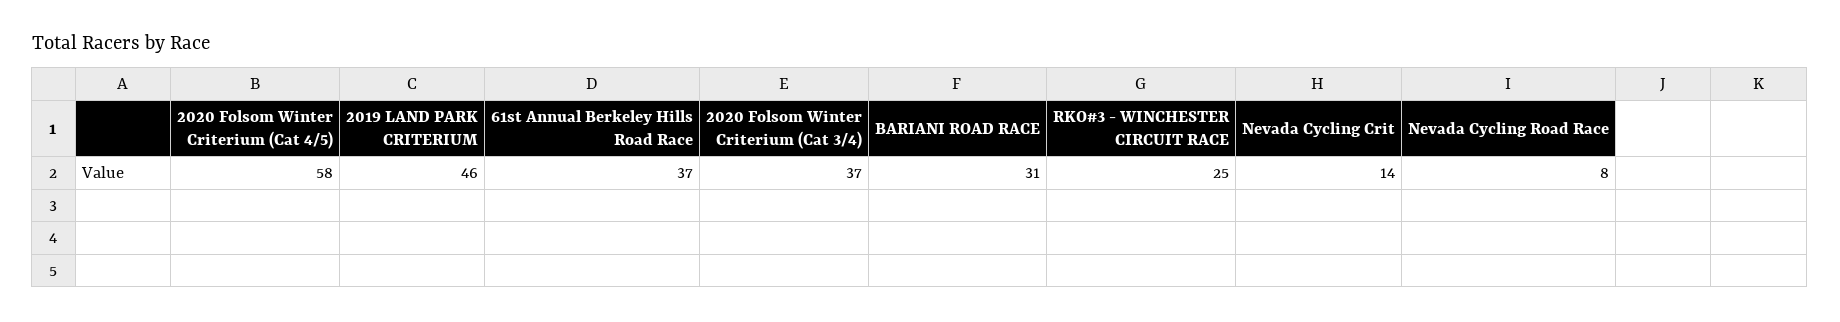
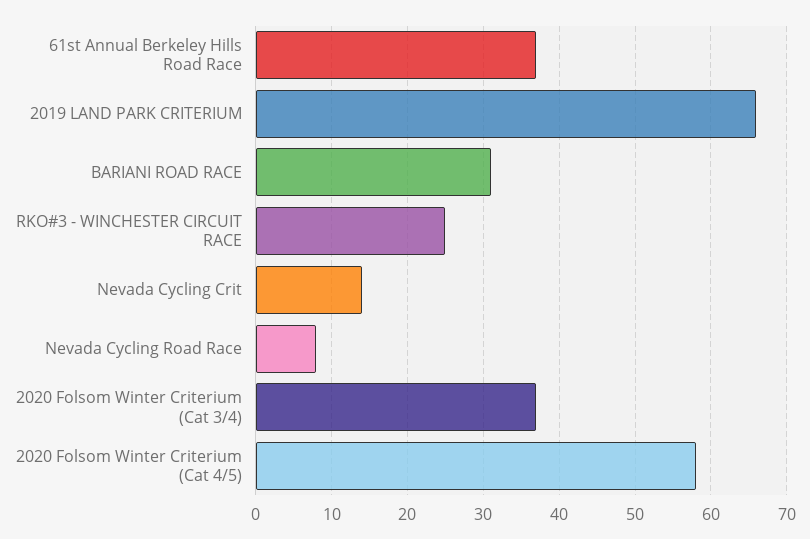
  {
    "2020 Folsom Winter Criterium (Cat 4/5)": 58,
-   "2019 LAND PARK CRITERIUM": 46,
+   "2019 LAND PARK CRITERIUM": 66,
    "61st Annual Berkeley Hills Road Race": 37,
    "2020 Folsom Winter Criterium (Cat 3/4)": 37,
    "BARIANI ROAD RACE": 31,
    "RKO#3 - WINCHESTER CIRCUIT RACE": 25,
    "Nevada Cycling Crit": 14,
    "Nevada Cycling Road Race": 8
  }

